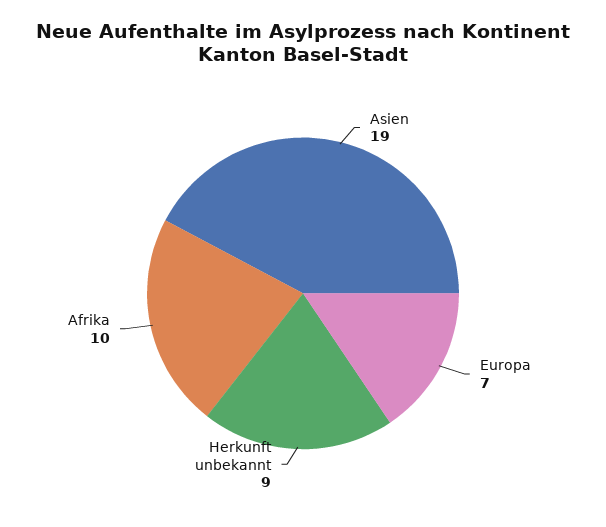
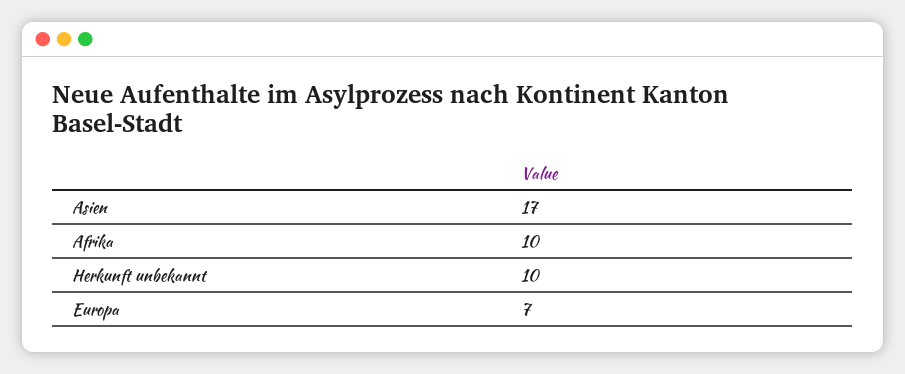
  {
-   "Asien": 19,
+   "Asien": 17,
    "Europa": 7,
-   "Herkunft unbekannt": 9,
+   "Herkunft unbekannt": 10,
    "Afrika": 10
  }

